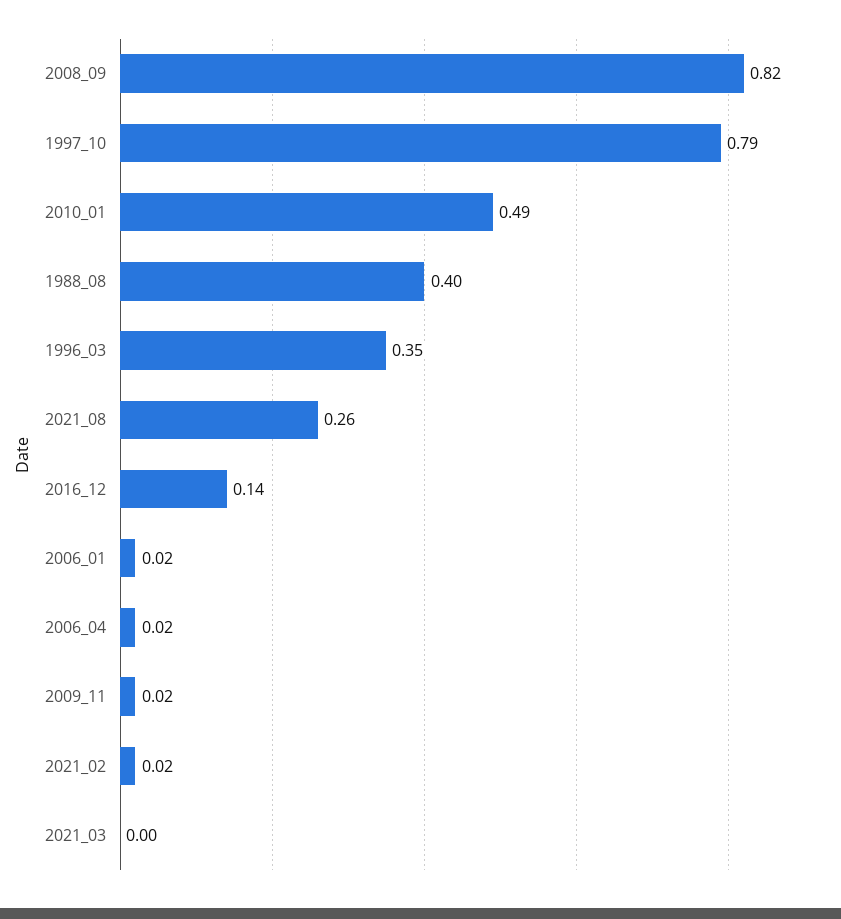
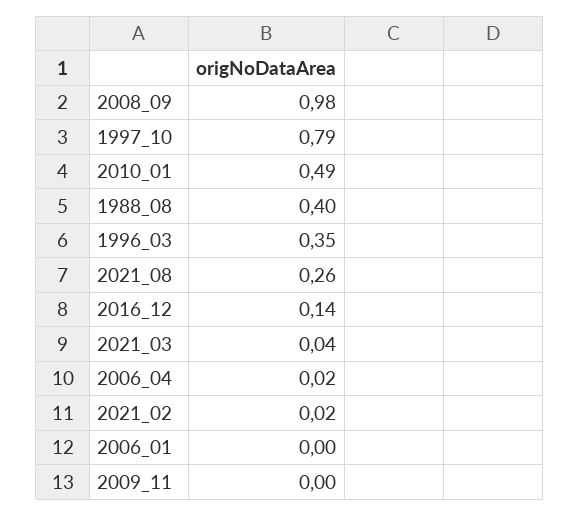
  {
-   "2008_09": 0.82,
+   "2008_09": 0.98,
    "1997_10": 0.79,
    "2010_01": 0.49,
    "1988_08": 0.4,
    "1996_03": 0.35,
    "2021_08": 0.26,
    "2016_12": 0.14,
-   "2006_01": 0.02,
+   "2006_01": 0,
    "2006_04": 0.02,
-   "2009_11": 0.02,
+   "2009_11": 0,
    "2021_02": 0.02,
-   "2021_03": 0
+   "2021_03": 0.04
  }

